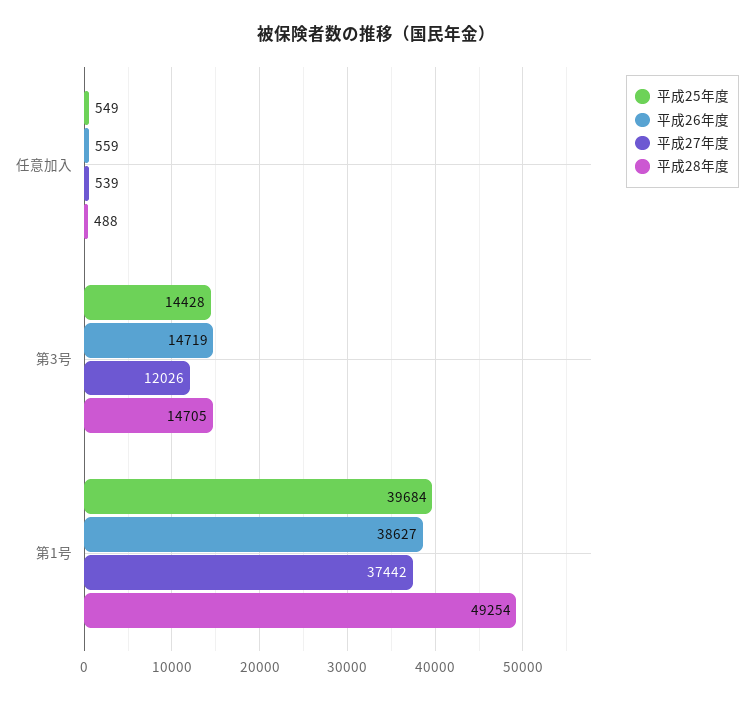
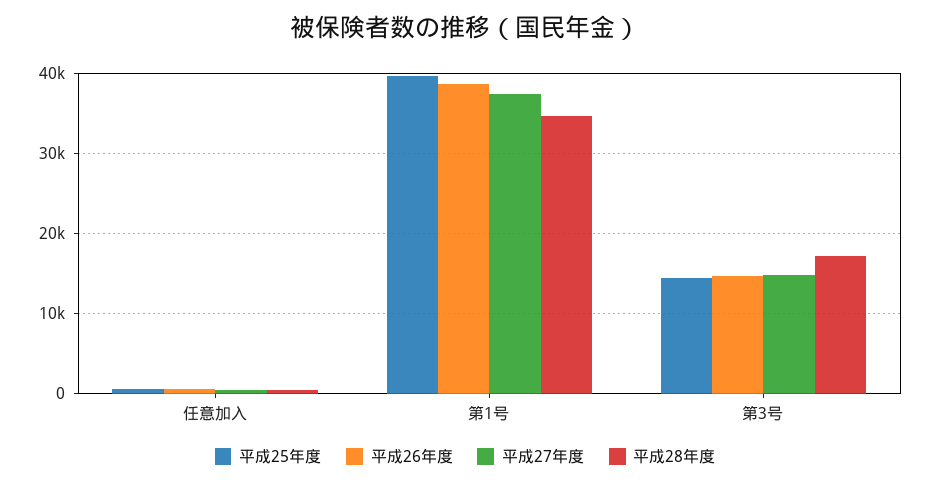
  {
    "平成25年度": {
      "任意加入": 549,
      "第3号": 14428,
      "第1号": 39684
    },
    "平成26年度": {
      "任意加入": 559,
      "第3号": 14719,
      "第1号": 38627
    },
    "平成27年度": {
      "任意加入": 539,
-     "第3号": 12026,
+     "第3号": 15000,
      "第1号": 37442
    },
    "平成28年度": {
      "任意加入": 488,
-     "第3号": 14705,
+     "第3号": 17000,
-     "第1号": 49254
+     "第1号": 35000
    }
  }

